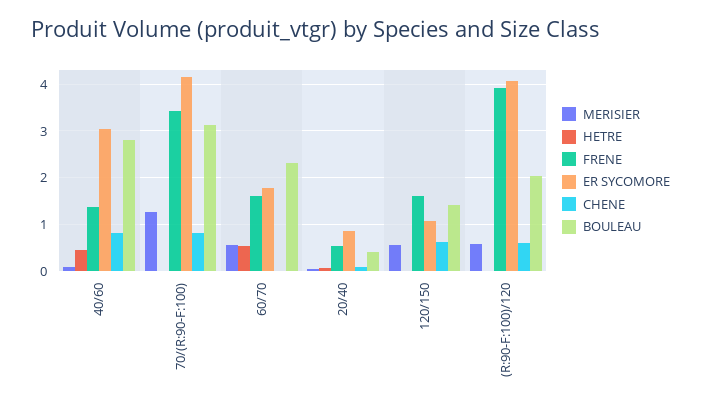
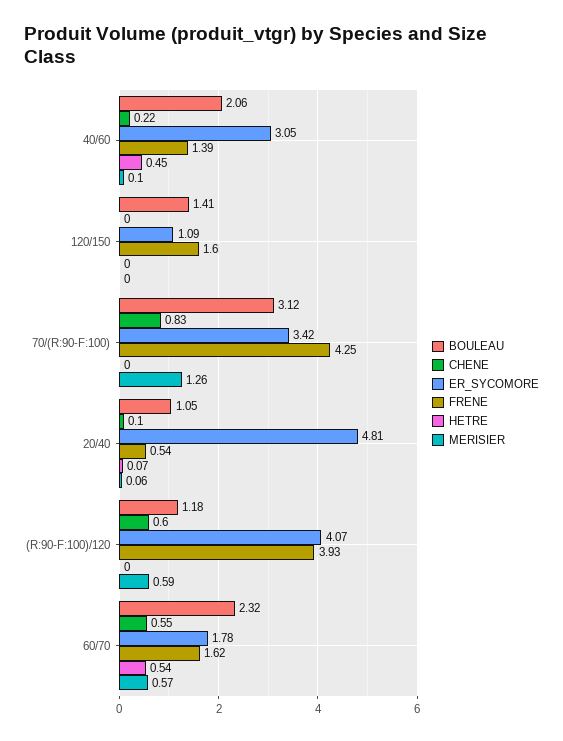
  {
    "MERISIER": {
      "40/60": 0.1,
      "70/(R:90-F:100)": 1.26,
      "60/70": 0.57,
      "20/40": 0.06,
-     "120/150": 0.6,
+     "120/150": 0,
      "(R:90-F:100)/120": 0.59
    },
    "HETRE": {
      "40/60": 0.45,
      "70/(R:90-F:100)": 0,
      "60/70": 0.54,
      "20/40": 0.07,
      "120/150": 0,
      "(R:90-F:100)/120": 0
    },
    "FRENE": {
      "40/60": 1.39,
-     "70/(R:90-F:100)": 3.4,
+     "70/(R:90-F:100)": 4.25,
      "60/70": 1.62,
      "20/40": 0.54,
      "120/150": 1.6,
      "(R:90-F:100)/120": 3.93
    },
    "ER SYCOMORE": {
      "40/60": 3.05,
-     "70/(R:90-F:100)": 4.2,
+     "70/(R:90-F:100)": 3.42,
      "60/70": 1.78,
-     "20/40": 0.8,
+     "20/40": 4.81,
      "120/150": 1.09,
      "(R:90-F:100)/120": 4.07
    },
    "CHENE": {
-     "40/60": 0.8,
+     "40/60": 0.22,
      "70/(R:90-F:100)": 0.83,
-     "60/70": 0,
+     "60/70": 0.55,
      "20/40": 0.1,
-     "120/150": 0.6,
+     "120/150": 0,
      "(R:90-F:100)/120": 0.6
    },
    "BOULEAU": {
-     "40/60": 2.8,
+     "40/60": 2.06,
      "70/(R:90-F:100)": 3.12,
      "60/70": 2.32,
-     "20/40": 0.4,
+     "20/40": 1.05,
      "120/150": 1.41,
-     "(R:90-F:100)/120": 2
+     "(R:90-F:100)/120": 1.18
    }
  }

